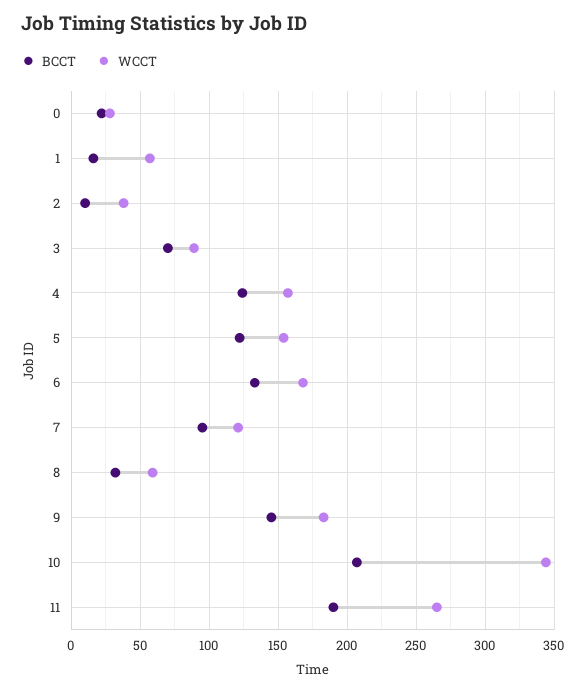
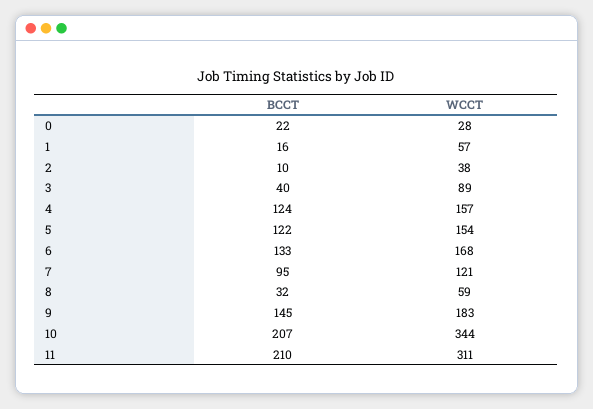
  {
    "BCCT": {
      "0": 22,
      "1": 16,
      "2": 10,
-     "3": 70,
+     "3": 40,
      "4": 124,
      "5": 122,
      "6": 133,
      "7": 95,
      "8": 32,
      "9": 145,
      "10": 207,
-     "11": 190
+     "11": 210
    },
    "WCCT": {
      "0": 28,
      "1": 57,
      "2": 38,
      "3": 89,
      "4": 157,
      "5": 154,
      "6": 168,
      "7": 121,
      "8": 59,
      "9": 183,
      "10": 344,
-     "11": 265
+     "11": 311
    }
  }

